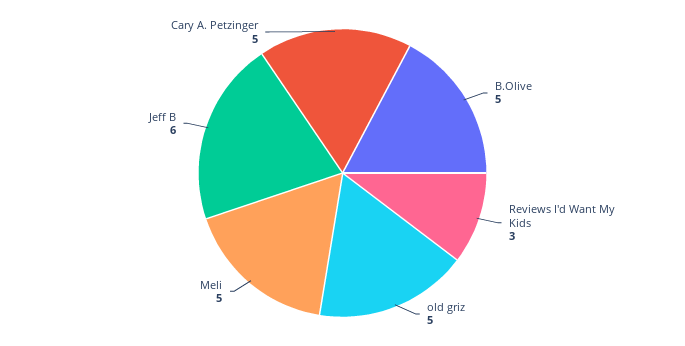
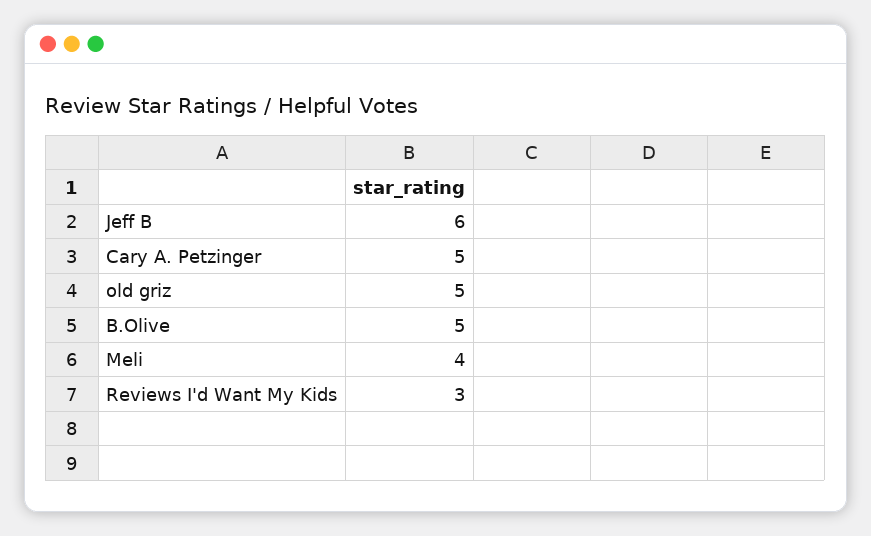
  {
    "B.Olive": 5,
    "Reviews I'd Want My Kids": 3,
    "old griz": 5,
-   "Meli": 5,
+   "Meli": 4,
    "Jeff B": 6,
    "Cary A. Petzinger": 5
  }

